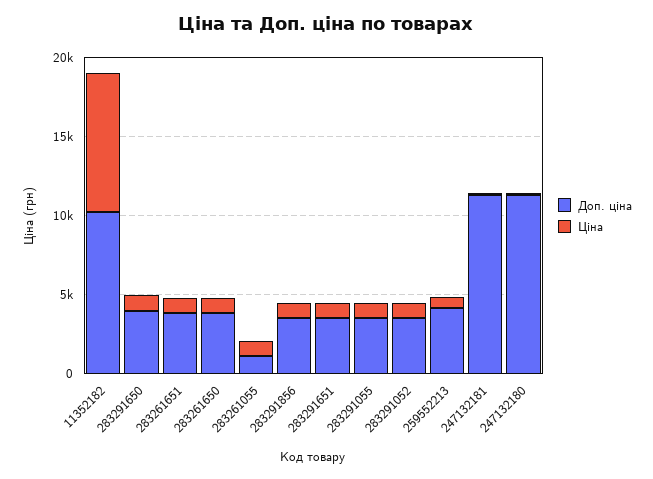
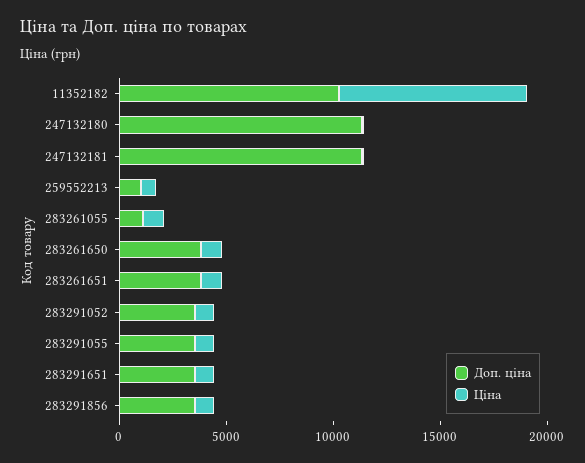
  {
    "Доп. ціна": {
      "11352182": 10000,
-     "283291650": 4000,
      "283261651": 4000,
      "283261650": 4000,
      "283261055": 1000,
      "283291856": 4000,
      "283291651": 4000,
      "283291055": 4000,
      "283291052": 4000,
-     "259552213": 4000,
+     "259552213": 1000,
      "247132181": 11000,
      "247132180": 11000
    },
    "Ціна": {
      "11352182": 9000,
-     "283291650": 1000,
      "283261651": 1000,
      "283261650": 1000,
      "283261055": 1000,
      "283291856": 1000,
      "283291651": 1000,
      "283291055": 1000,
      "283291052": 1000,
      "259552213": 1000,
      "247132181": 0,
      "247132180": 0
    }
  }

